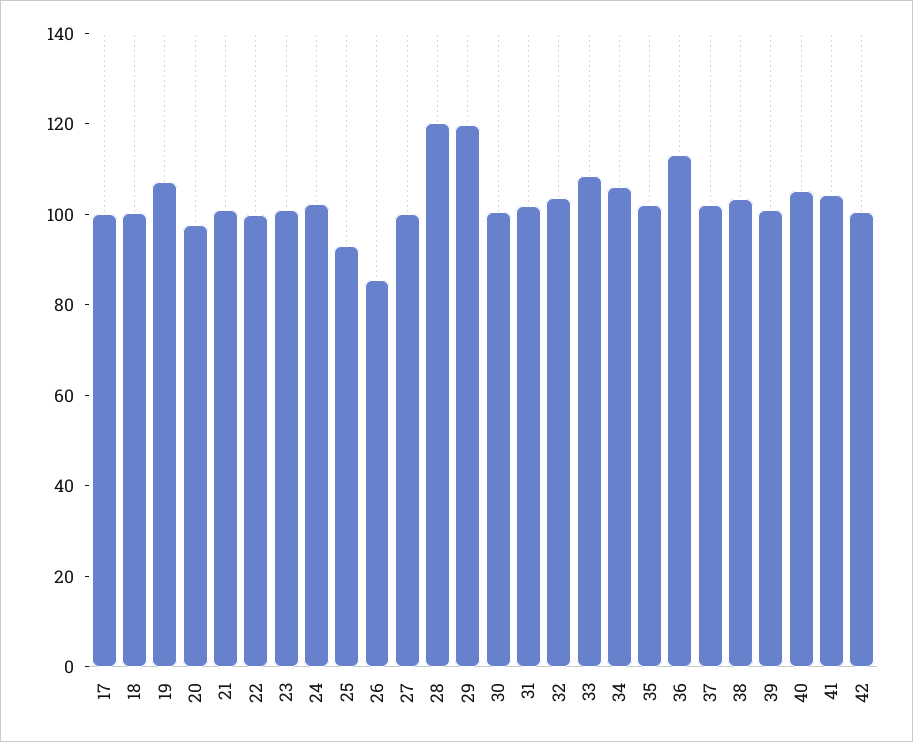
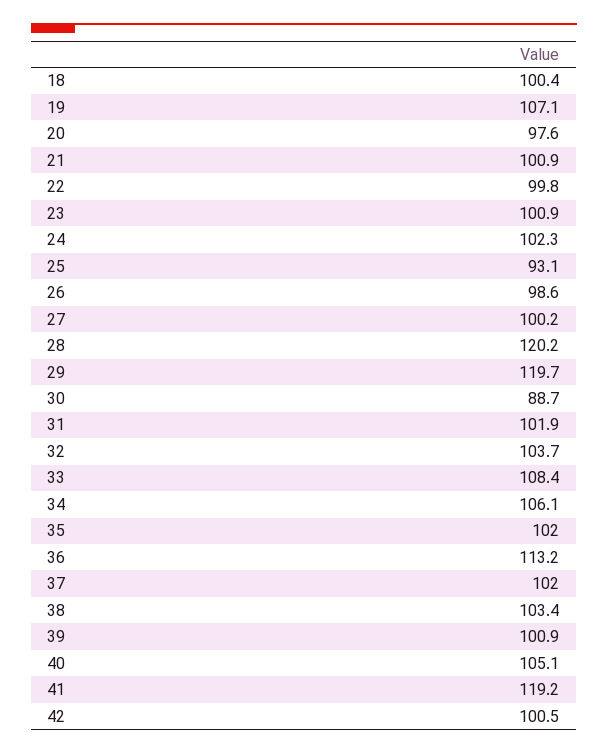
  {
-   "17": 100,
    "18": 100.4,
    "19": 107.1,
    "20": 97.6,
    "21": 100.9,
    "22": 99.8,
    "23": 100.9,
    "24": 102.3,
    "25": 93.1,
-   "26": 85,
+   "26": 98.6,
    "27": 100.2,
    "28": 120.2,
    "29": 119.7,
-   "30": 100,
+   "30": 88.7,
    "31": 101.9,
    "32": 103.7,
    "33": 108.4,
    "34": 106.1,
    "35": 102,
    "36": 113.2,
    "37": 102,
    "38": 103.4,
    "39": 100.9,
    "40": 105.1,
-   "41": 105,
+   "41": 119.2,
    "42": 100.5
  }

